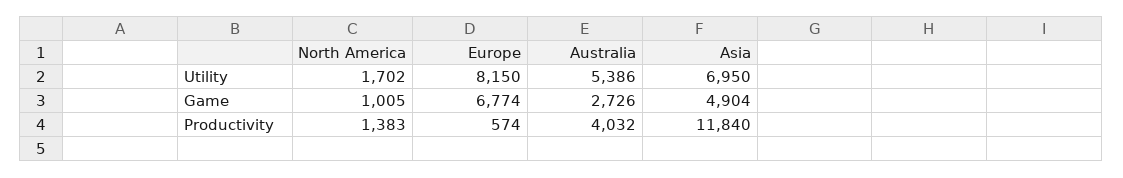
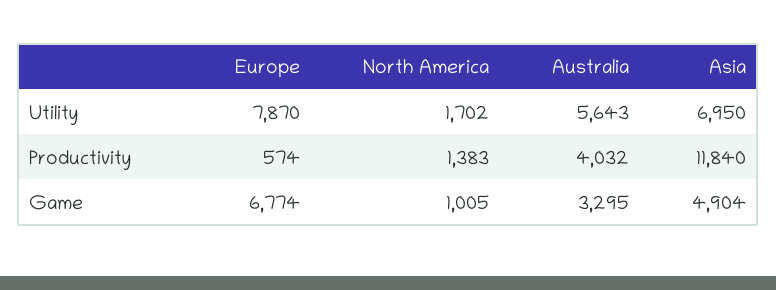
  {
    "North America": {
      "Utility": 1702,
      "Game": 1005,
      "Productivity": 1383
    },
    "Europe": {
-     "Utility": 8150,
+     "Utility": 7870,
      "Game": 6774,
      "Productivity": 574
    },
    "Australia": {
-     "Utility": 5386,
+     "Utility": 5643,
-     "Game": 2726,
+     "Game": 3295,
      "Productivity": 4032
    },
    "Asia": {
      "Utility": 6950,
      "Game": 4904,
      "Productivity": 11840
    }
  }

